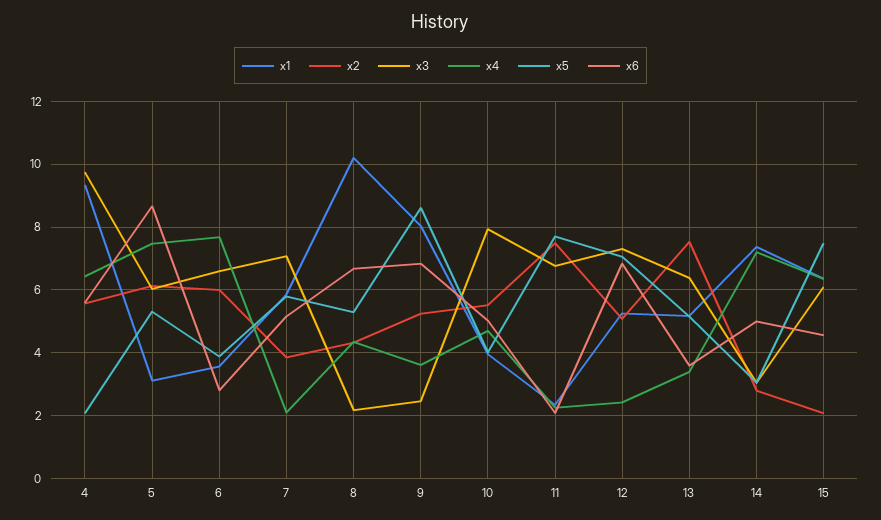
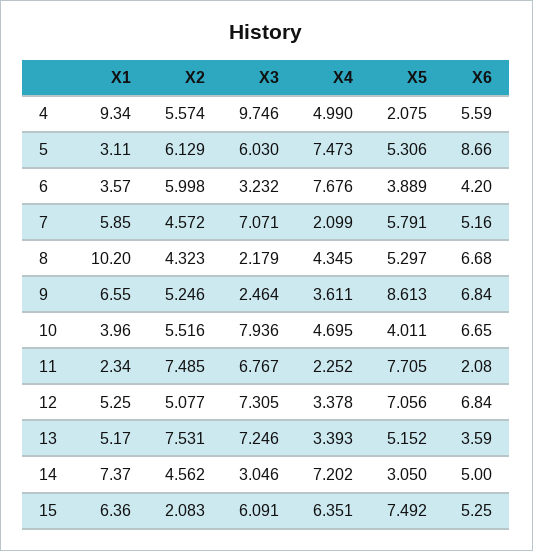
  {
    "x1": {
      "4": 9.34,
      "5": 3.11,
      "6": 3.57,
      "7": 5.85,
      "8": 10.2,
-     "9": 8,
+     "9": 6.55,
      "10": 3.96,
      "11": 2.34,
      "12": 5.25,
      "13": 5.17,
      "14": 7.37,
      "15": 6.36
    },
    "x2": {
      "4": 5.574,
      "5": 6.129,
      "6": 5.998,
-     "7": 3.8,
+     "7": 4.572,
      "8": 4.323,
      "9": 5.246,
      "10": 5.516,
      "11": 7.485,
      "12": 5.077,
      "13": 7.531,
-     "14": 2.8,
+     "14": 4.562,
      "15": 2.083
    },
    "x3": {
      "4": 9.746,
      "5": 6.03,
-     "6": 6.6,
+     "6": 3.232,
      "7": 7.071,
      "8": 2.179,
      "9": 2.464,
      "10": 7.936,
      "11": 6.767,
      "12": 7.305,
-     "13": 6.4,
+     "13": 7.246,
      "14": 3.046,
      "15": 6.091
    },
    "x4": {
-     "4": 6.4,
+     "4": 4.99,
      "5": 7.473,
      "6": 7.676,
      "7": 2.099,
      "8": 4.345,
      "9": 3.611,
      "10": 4.695,
      "11": 2.252,
-     "12": 2.4,
+     "12": 3.378,
      "13": 3.393,
      "14": 7.202,
      "15": 6.351
    },
    "x5": {
      "4": 2.075,
      "5": 5.306,
      "6": 3.889,
      "7": 5.791,
      "8": 5.297,
      "9": 8.613,
      "10": 4.011,
      "11": 7.705,
      "12": 7.056,
      "13": 5.152,
      "14": 3.05,
      "15": 7.492
    },
    "x6": {
      "4": 5.59,
      "5": 8.66,
-     "6": 2.8,
+     "6": 4.2,
      "7": 5.16,
      "8": 6.68,
      "9": 6.84,
-     "10": 5,
+     "10": 6.65,
      "11": 2.08,
      "12": 6.84,
      "13": 3.59,
      "14": 5,
-     "15": 4.6
+     "15": 5.25
    }
  }

